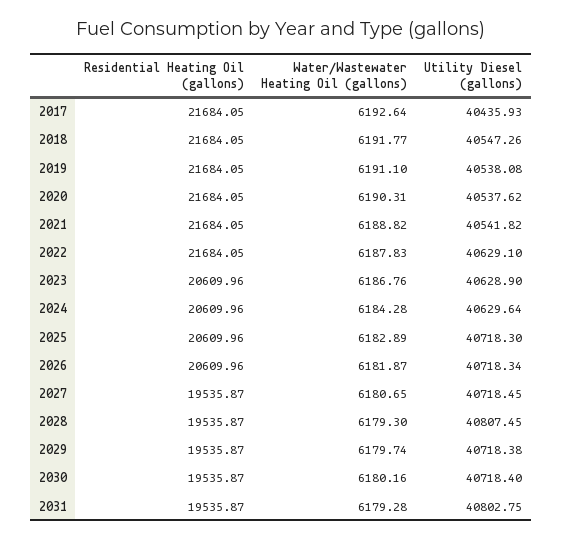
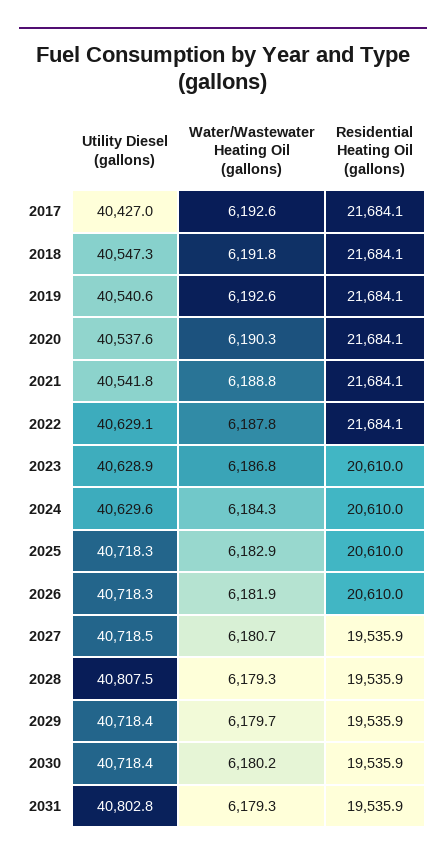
  {
    "Residential Heating Oil (gallons)": {
      "2017": 21684.05,
      "2018": 21684.05,
      "2019": 21684.05,
      "2020": 21684.05,
      "2021": 21684.05,
      "2022": 21684.05,
      "2023": 20609.96,
      "2024": 20609.96,
      "2025": 20609.96,
      "2026": 20609.96,
      "2027": 19535.87,
      "2028": 19535.87,
      "2029": 19535.87,
      "2030": 19535.87,
      "2031": 19535.87
    },
    "Water/Wastewater Heating Oil (gallons)": {
      "2017": 6192.64,
      "2018": 6191.77,
-     "2019": 6191.1,
+     "2019": 6192.6,
      "2020": 6190.31,
      "2021": 6188.82,
      "2022": 6187.83,
      "2023": 6186.76,
      "2024": 6184.28,
      "2025": 6182.89,
      "2026": 6181.87,
      "2027": 6180.65,
      "2028": 6179.3,
      "2029": 6179.74,
      "2030": 6180.16,
      "2031": 6179.28
    },
    "Utility Diesel (gallons)": {
-     "2017": 40435.93,
+     "2017": 40427,
      "2018": 40547.26,
-     "2019": 40538.08,
+     "2019": 40540.6,
      "2020": 40537.62,
      "2021": 40541.82,
      "2022": 40629.1,
      "2023": 40628.9,
      "2024": 40629.64,
      "2025": 40718.3,
      "2026": 40718.34,
      "2027": 40718.45,
      "2028": 40807.45,
      "2029": 40718.38,
      "2030": 40718.4,
      "2031": 40802.75
    }
  }

